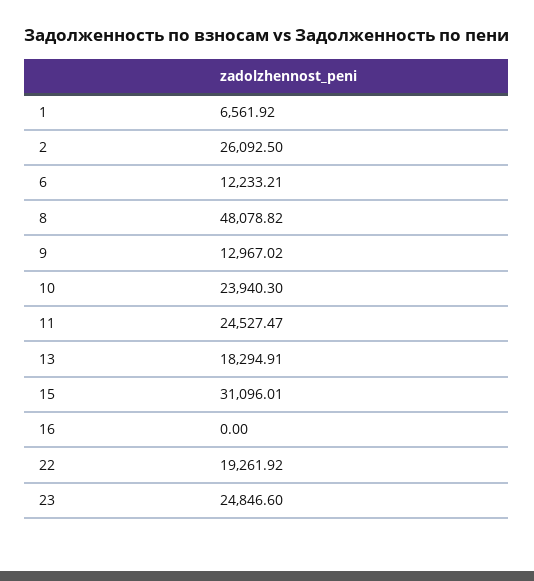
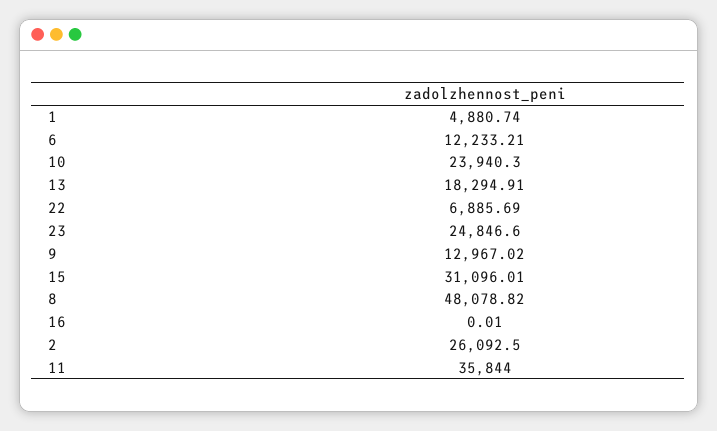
  {
-   "1": 6561.92,
+   "1": 4880.74,
    "2": 26092.5,
    "6": 12233.21,
    "8": 48078.82,
    "9": 12967.02,
    "10": 23940.3,
-   "11": 24527.47,
+   "11": 35844,
    "13": 18294.91,
    "15": 31096.01,
-   "16": 0,
+   "16": 0.01,
-   "22": 19261.92,
+   "22": 6885.69,
    "23": 24846.6
  }

